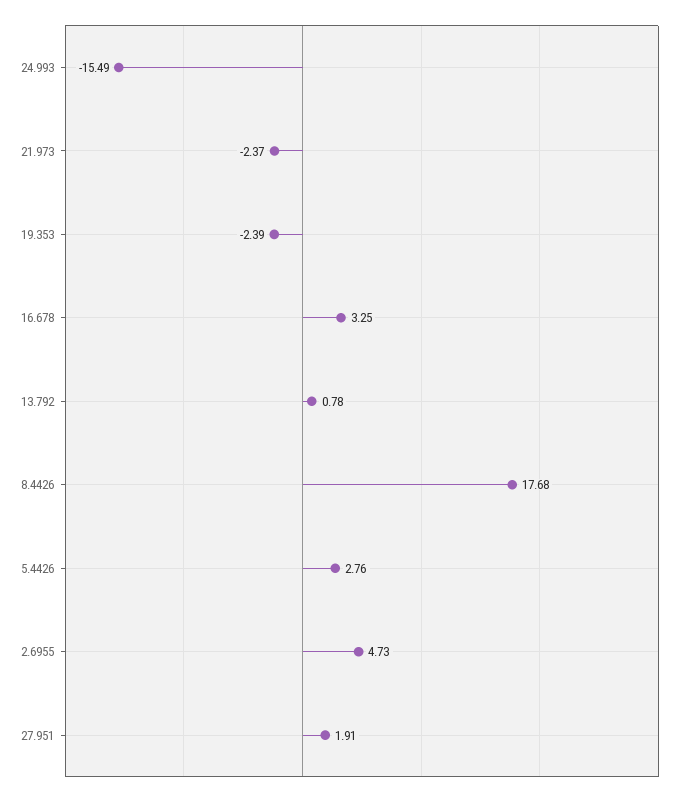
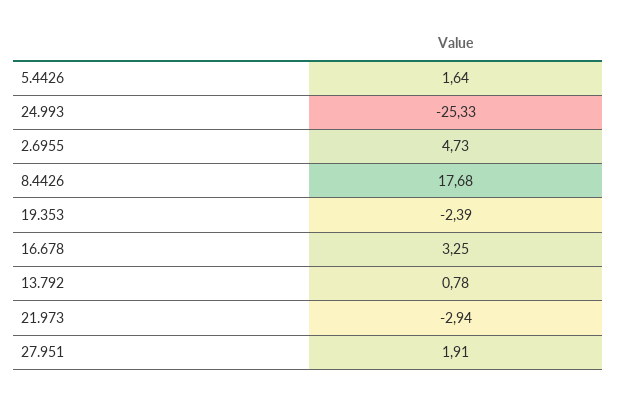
  {
-   "24.993": -15.49,
+   "24.993": -25.33,
-   "21.973": -2.37,
+   "21.973": -2.94,
    "19.353": -2.39,
    "16.678": 3.25,
    "13.792": 0.78,
    "8.4426": 17.68,
-   "5.4426": 2.76,
+   "5.4426": 1.64,
    "2.6955": 4.73,
    "27.951": 1.91
  }

